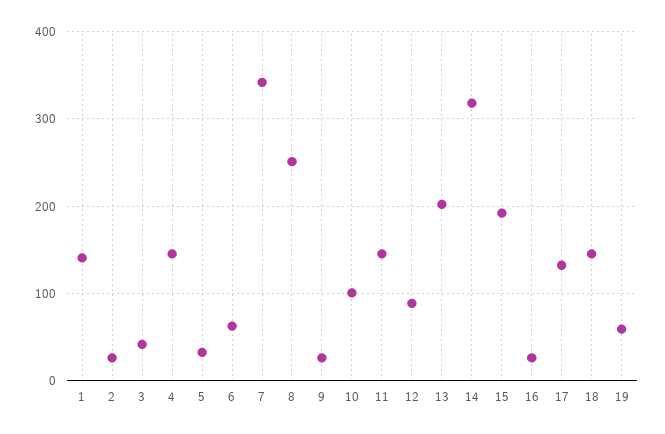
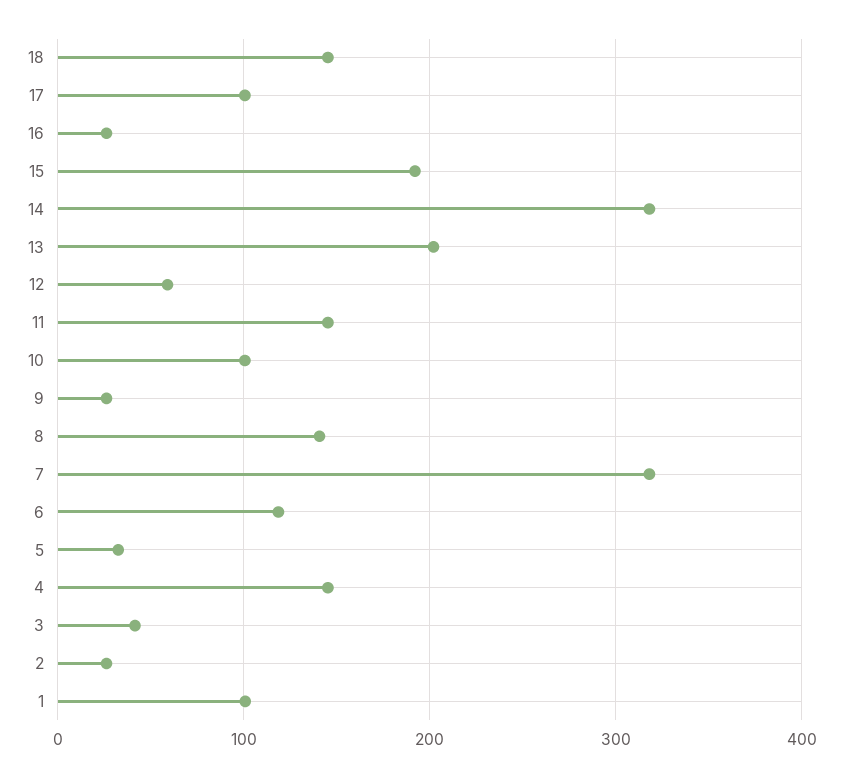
  {
-   "1": 140,
+   "1": 100,
    "2": 30,
    "3": 40,
    "4": 150,
    "5": 30,
-   "6": 60,
+   "6": 120,
-   "7": 340,
+   "7": 320,
-   "8": 250,
+   "8": 140,
    "9": 30,
    "10": 100,
    "11": 150,
-   "12": 90,
+   "12": 60,
    "13": 200,
    "14": 320,
    "15": 190,
    "16": 30,
-   "17": 130,
+   "17": 100,
-   "18": 150,
+   "18": 150
-   "19": 60
  }

